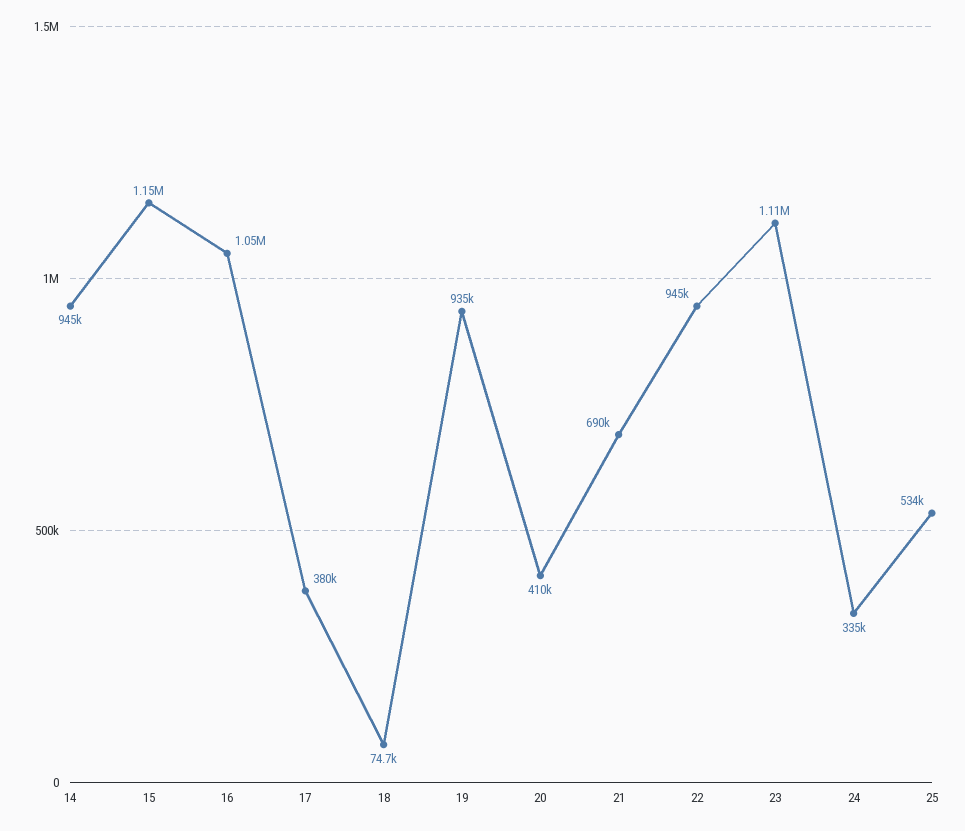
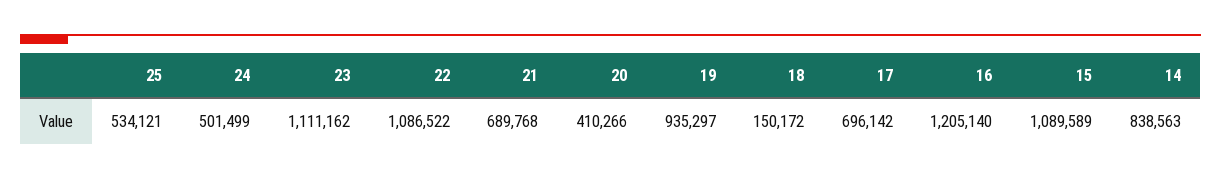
  {
-   "14": 945000,
+   "14": 838563,
-   "15": 1150000,
+   "15": 1089589,
-   "16": 1050000,
+   "16": 1205140,
-   "17": 380000,
+   "17": 696142,
-   "18": 74700,
+   "18": 150172,
    "19": 935297,
    "20": 410266,
    "21": 689768,
-   "22": 945000,
+   "22": 1086522,
    "23": 1111162,
-   "24": 335000,
+   "24": 501499,
    "25": 534121
  }

